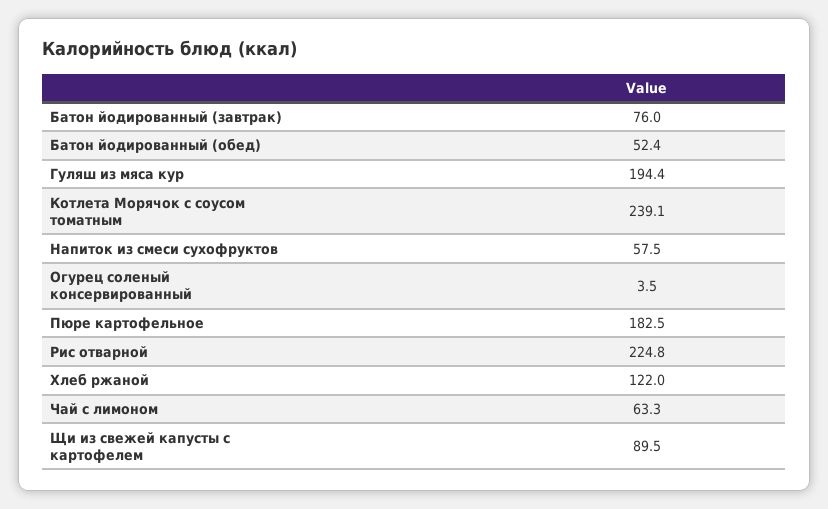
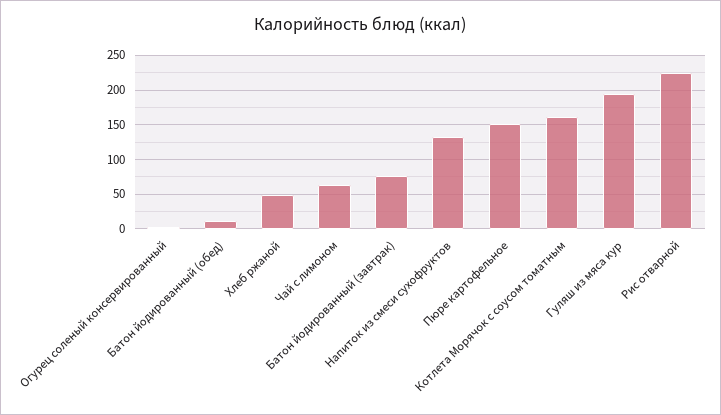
  {
    "Батон йодированный (завтрак)": 76,
-   "Батон йодированный (обед)": 52.4,
+   "Батон йодированный (обед)": 10,
    "Гуляш из мяса кур": 194.4,
-   "Котлета Морячок с соусом томатным": 239.1,
+   "Котлета Морячок с соусом томатным": 160,
-   "Напиток из смеси сухофруктов": 57.5,
+   "Напиток из смеси сухофруктов": 130,
    "Огурец соленый консервированный": 3.5,
-   "Пюре картофельное": 182.5,
+   "Пюре картофельное": 150,
    "Рис отварной": 224.8,
-   "Хлеб ржаной": 122,
+   "Хлеб ржаной": 50,
-   "Чай с лимоном": 63.3,
+   "Чай с лимоном": 63.3
-   "Щи из свежей капусты с картофелем": 89.5
  }

